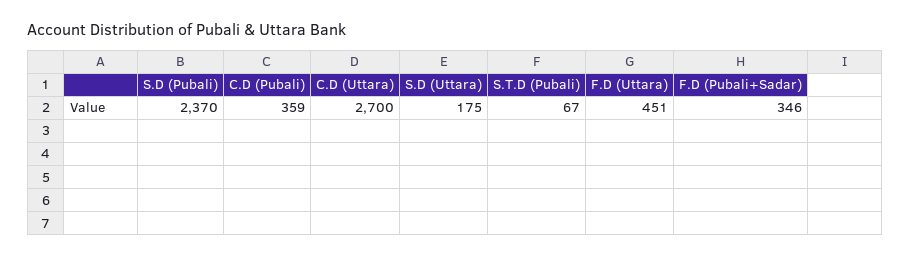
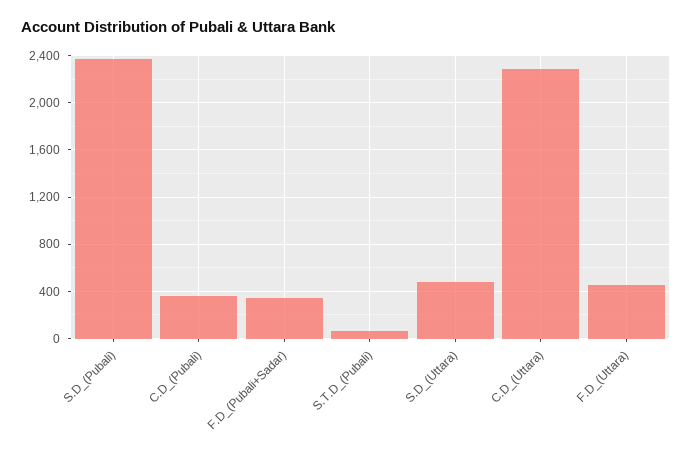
  {
    "S.D (Pubali)": 2370,
    "C.D (Pubali)": 359,
-   "C.D (Uttara)": 2700,
+   "C.D (Uttara)": 2300,
-   "S.D (Uttara)": 175,
+   "S.D (Uttara)": 500,
    "S.T.D (Pubali)": 67,
    "F.D (Uttara)": 451,
    "F.D (Pubali+Sadar)": 346
  }

